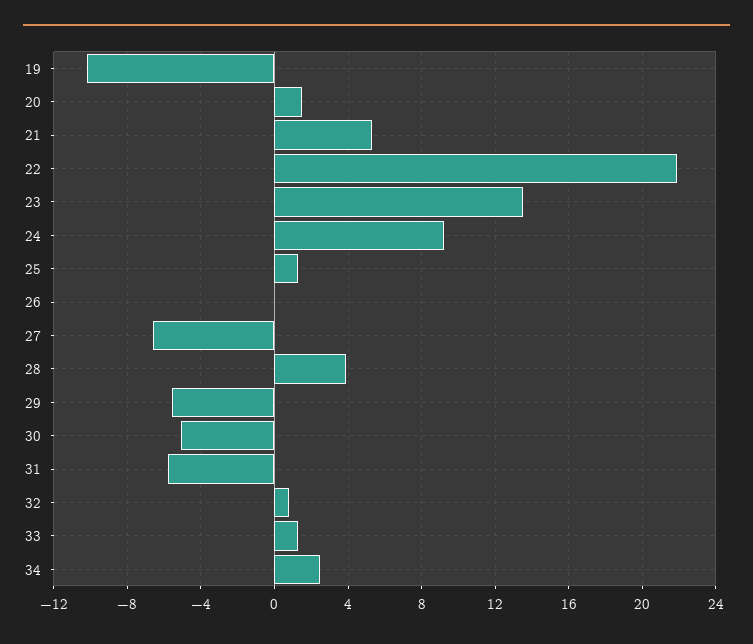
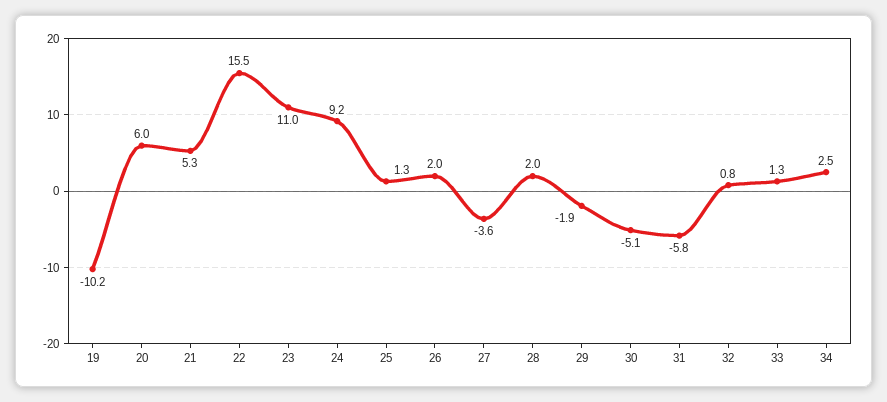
  {
    "19": -10.2,
-   "20": 1.5,
+   "20": 6,
    "21": 5.3,
-   "22": 22,
+   "22": 15.5,
-   "23": 13.5,
+   "23": 11,
    "24": 9.2,
    "25": 1.3,
-   "26": 0,
+   "26": 2,
-   "27": -6.5,
+   "27": -3.6,
-   "28": 4,
+   "28": 2,
-   "29": -5.5,
+   "29": -1.9,
    "30": -5.1,
    "31": -5.8,
    "32": 0.8,
    "33": 1.3,
    "34": 2.5
  }

